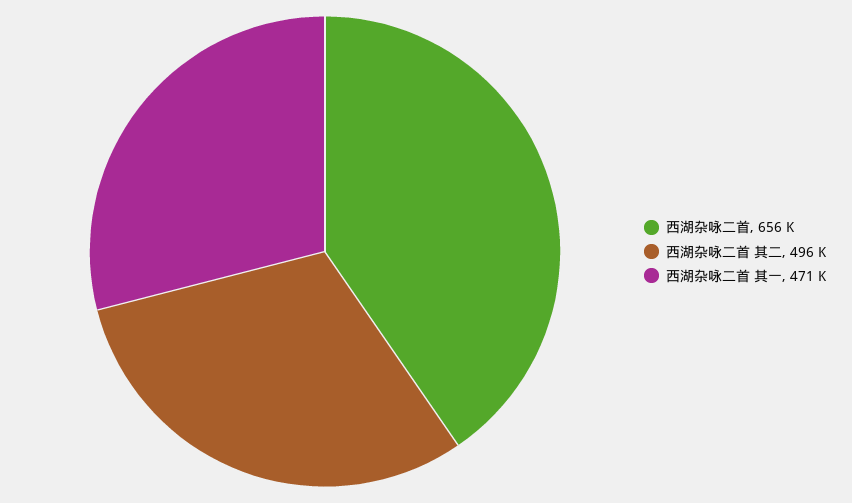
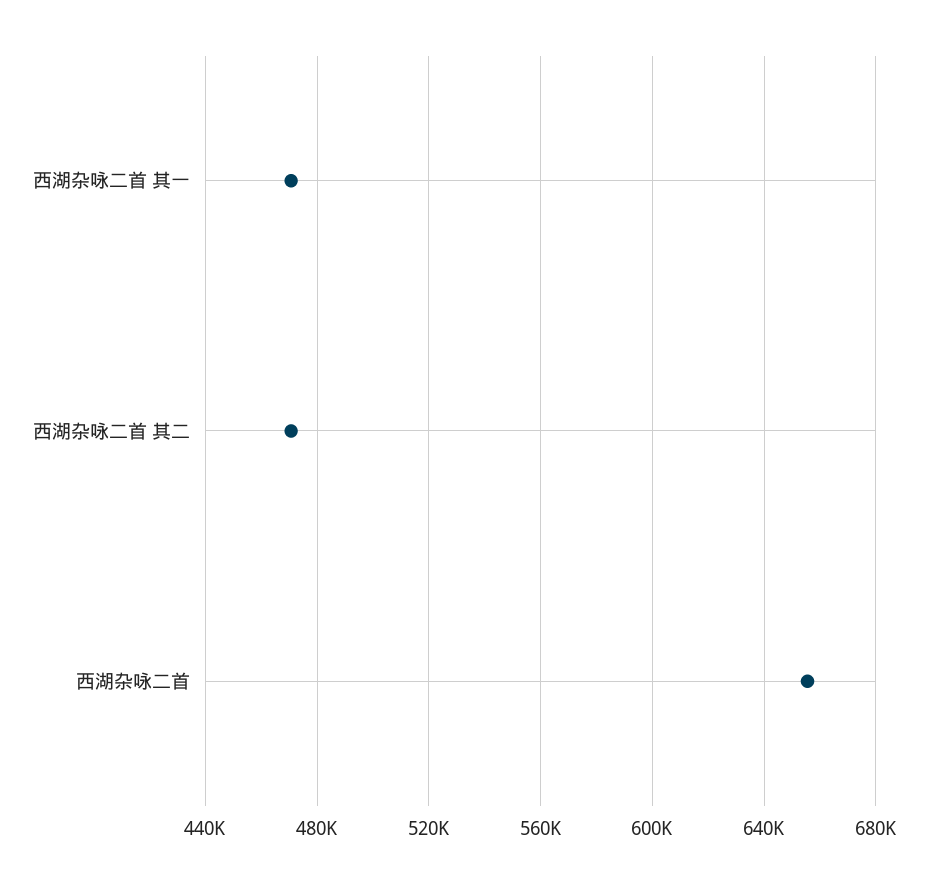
  {
    "西湖杂咏二首": 656000,
-   "西湖杂咏二首 其二": 496000,
+   "西湖杂咏二首 其二": 470000,
    "西湖杂咏二首 其一": 471000
  }

